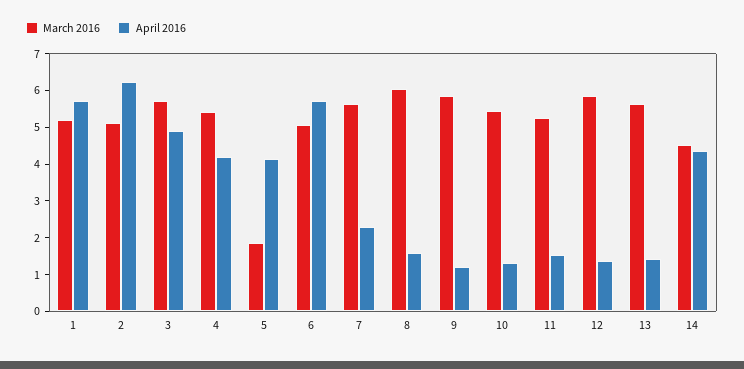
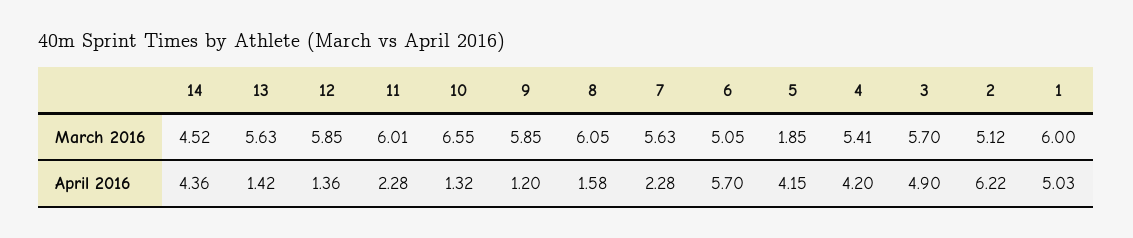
  {
    "March 2016": {
-     "1": 5.25,
+     "1": 6,
      "2": 5.12,
      "3": 5.7,
      "4": 5.41,
      "5": 1.85,
      "6": 5.05,
      "7": 5.63,
      "8": 6.05,
      "9": 5.85,
-     "10": 5.5,
+     "10": 6.55,
-     "11": 5.25,
+     "11": 6.01,
      "12": 5.85,
      "13": 5.63,
      "14": 4.52
    },
    "April 2016": {
-     "1": 5.75,
+     "1": 5.03,
      "2": 6.22,
      "3": 4.9,
      "4": 4.2,
      "5": 4.15,
      "6": 5.7,
      "7": 2.28,
      "8": 1.58,
      "9": 1.2,
      "10": 1.32,
-     "11": 1.5,
+     "11": 2.28,
      "12": 1.36,
      "13": 1.42,
      "14": 4.36
    }
  }

